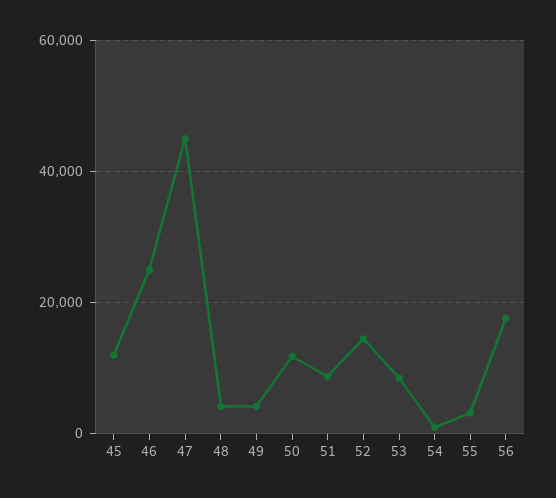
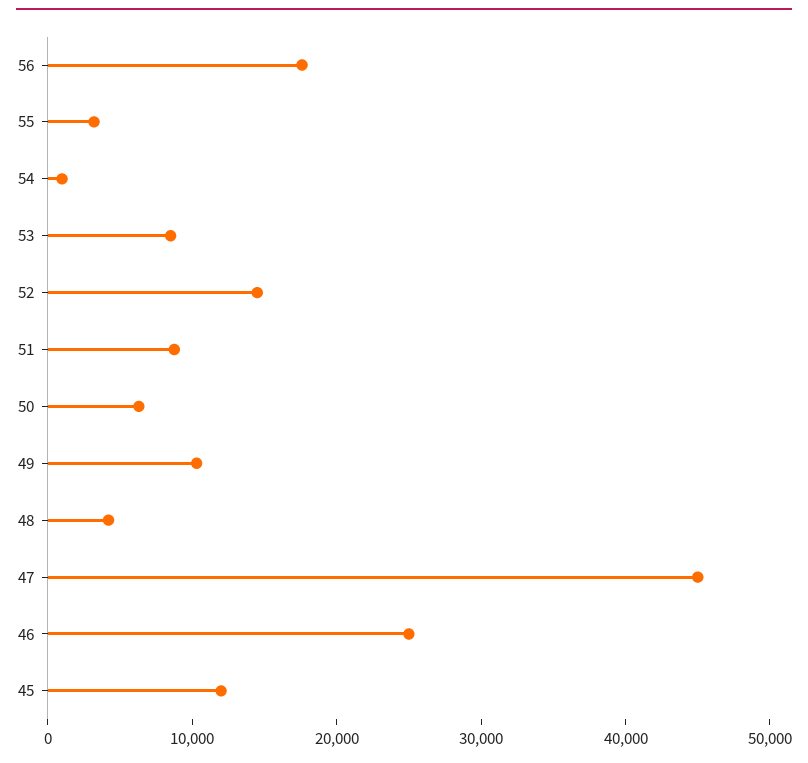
  {
    "45": 12000,
    "46": 26000,
    "47": 46000,
    "48": 4000,
-   "49": 4000,
+   "49": 10000,
-   "50": 12000,
+   "50": 6000,
    "51": 8000,
    "52": 14000,
    "53": 8000,
    "54": 0,
    "55": 4000,
    "56": 18000
  }

